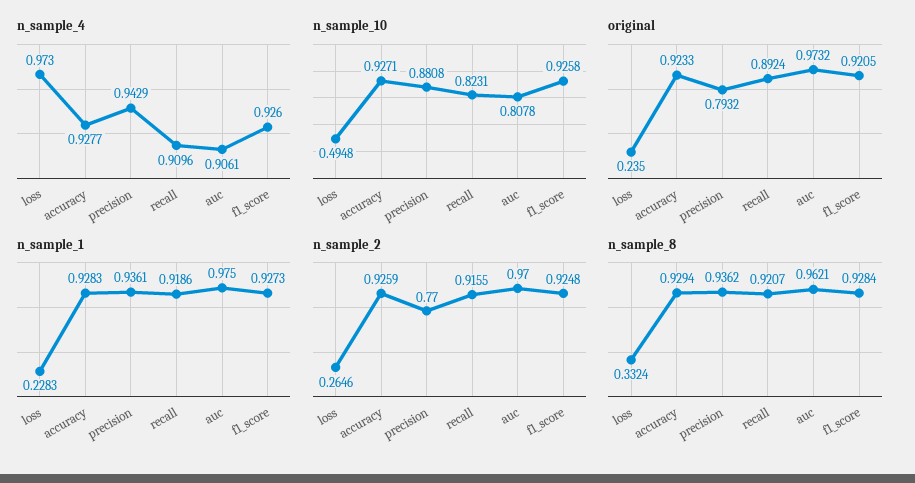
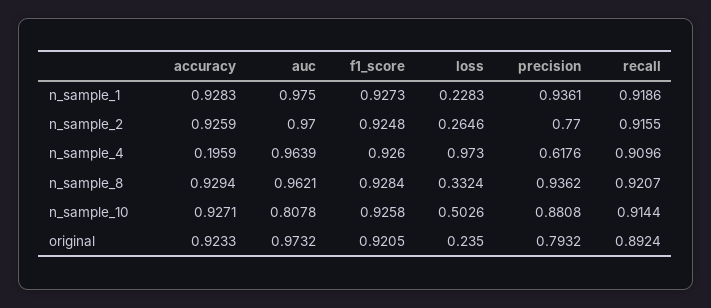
  {
    "n_sample_4": {
      "loss": 0.973,
-     "accuracy": 0.9277,
+     "accuracy": 0.1959,
-     "precision": 0.9429,
+     "precision": 0.6176,
      "recall": 0.9096,
-     "auc": 0.9061,
+     "auc": 0.9639,
      "f1_score": 0.926
    },
    "n_sample_10": {
-     "loss": 0.4948,
+     "loss": 0.5026,
      "accuracy": 0.9271,
      "precision": 0.8808,
-     "recall": 0.8231,
+     "recall": 0.9144,
      "auc": 0.8078,
      "f1_score": 0.9258
    },
    "original": {
      "loss": 0.235,
      "accuracy": 0.9233,
      "precision": 0.7932,
      "recall": 0.8924,
      "auc": 0.9732,
      "f1_score": 0.9205
    },
    "n_sample_1": {
      "loss": 0.2283,
      "accuracy": 0.9283,
      "precision": 0.9361,
      "recall": 0.9186,
      "auc": 0.975,
      "f1_score": 0.9273
    },
    "n_sample_2": {
      "loss": 0.2646,
      "accuracy": 0.9259,
      "precision": 0.77,
      "recall": 0.9155,
      "auc": 0.97,
      "f1_score": 0.9248
    },
    "n_sample_8": {
      "loss": 0.3324,
      "accuracy": 0.9294,
      "precision": 0.9362,
      "recall": 0.9207,
      "auc": 0.9621,
      "f1_score": 0.9284
    }
  }

